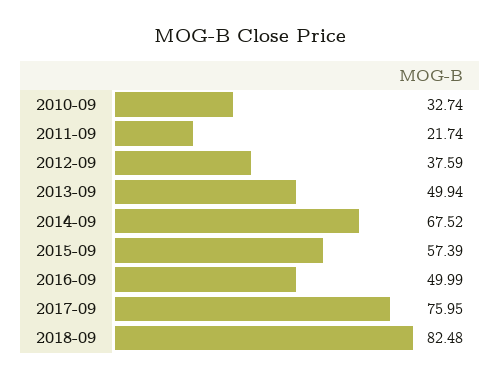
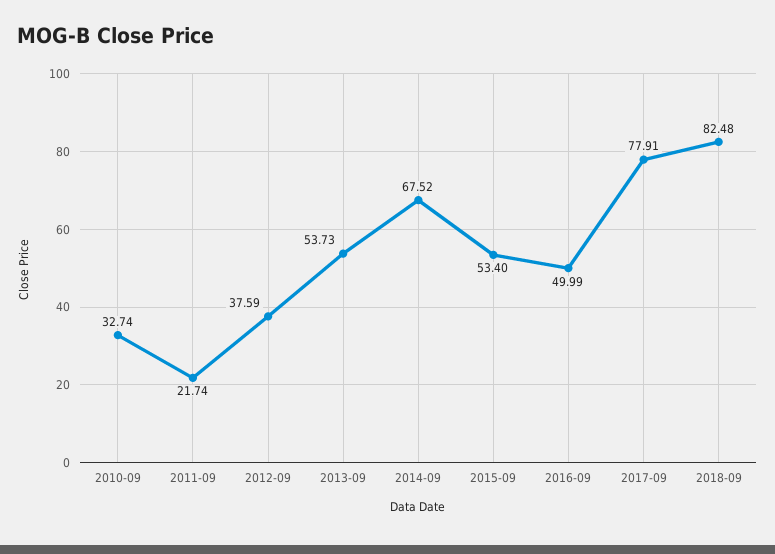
  {
    "2010-09": 32.74,
    "2011-09": 21.74,
    "2012-09": 37.59,
-   "2013-09": 49.94,
+   "2013-09": 53.73,
    "2014-09": 67.52,
-   "2015-09": 57.39,
+   "2015-09": 53.4,
    "2016-09": 49.99,
-   "2017-09": 75.95,
+   "2017-09": 77.91,
    "2018-09": 82.48
  }

